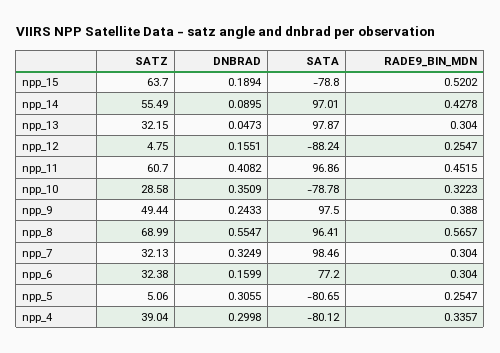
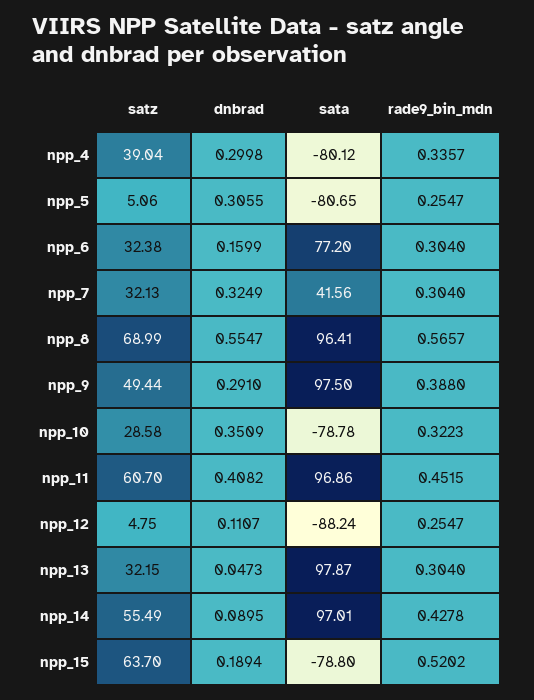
  {
    "SATZ": {
      "npp_15": 63.7,
      "npp_14": 55.49,
      "npp_13": 32.15,
      "npp_12": 4.75,
      "npp_11": 60.7,
      "npp_10": 28.58,
      "npp_9": 49.44,
      "npp_8": 68.99,
      "npp_7": 32.13,
      "npp_6": 32.38,
      "npp_5": 5.06,
      "npp_4": 39.04
    },
    "DNBRAD": {
      "npp_15": 0.1894,
      "npp_14": 0.0895,
      "npp_13": 0.0473,
-     "npp_12": 0.1551,
+     "npp_12": 0.1107,
      "npp_11": 0.4082,
      "npp_10": 0.3509,
-     "npp_9": 0.2433,
+     "npp_9": 0.291,
      "npp_8": 0.5547,
      "npp_7": 0.3249,
      "npp_6": 0.1599,
      "npp_5": 0.3055,
      "npp_4": 0.2998
    },
    "SATA": {
      "npp_15": -78.8,
      "npp_14": 97.01,
      "npp_13": 97.87,
      "npp_12": -88.24,
      "npp_11": 96.86,
      "npp_10": -78.78,
      "npp_9": 97.5,
      "npp_8": 96.41,
-     "npp_7": 98.46,
+     "npp_7": 41.56,
      "npp_6": 77.2,
      "npp_5": -80.65,
      "npp_4": -80.12
    },
    "RADE9_BIN_MDN": {
      "npp_15": 0.5202,
      "npp_14": 0.4278,
      "npp_13": 0.304,
      "npp_12": 0.2547,
      "npp_11": 0.4515,
      "npp_10": 0.3223,
      "npp_9": 0.388,
      "npp_8": 0.5657,
      "npp_7": 0.304,
      "npp_6": 0.304,
      "npp_5": 0.2547,
      "npp_4": 0.3357
    }
  }

